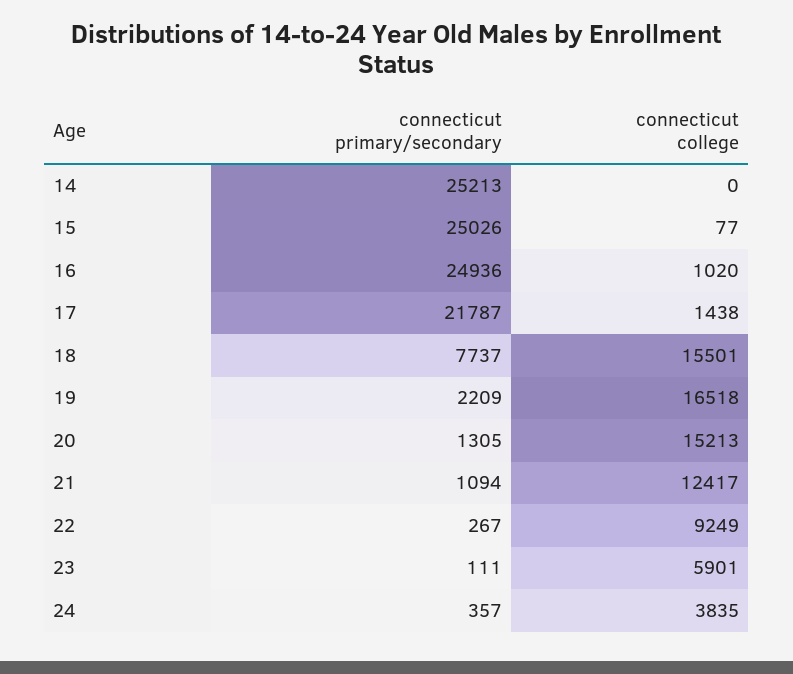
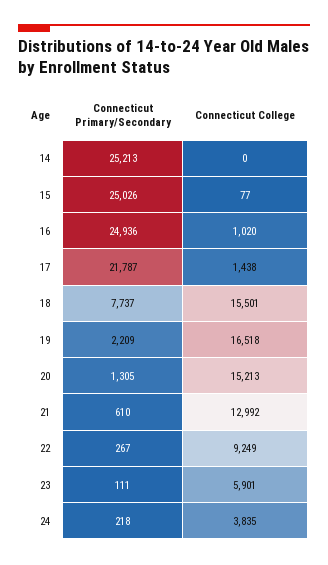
  {
    "connecticut primary/secondary": {
      "14": 25213,
      "15": 25026,
      "16": 24936,
      "17": 21787,
      "18": 7737,
      "19": 2209,
      "20": 1305,
-     "21": 1094,
+     "21": 610,
      "22": 267,
      "23": 111,
-     "24": 357
+     "24": 218
    },
    "connecticut college": {
      "14": 0,
      "15": 77,
      "16": 1020,
      "17": 1438,
      "18": 15501,
      "19": 16518,
      "20": 15213,
-     "21": 12417,
+     "21": 12992,
      "22": 9249,
      "23": 5901,
      "24": 3835
    }
  }

